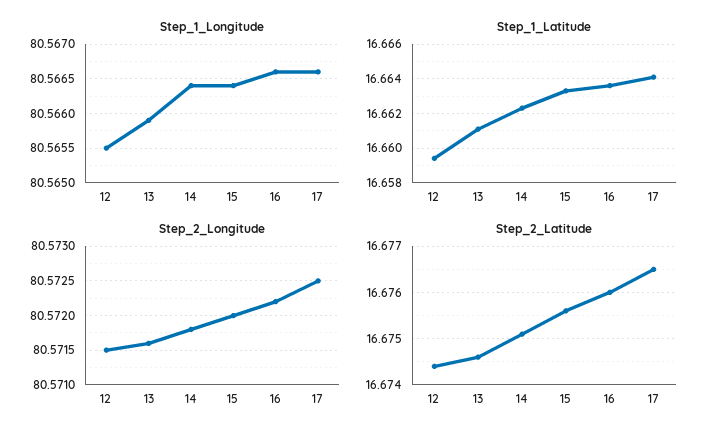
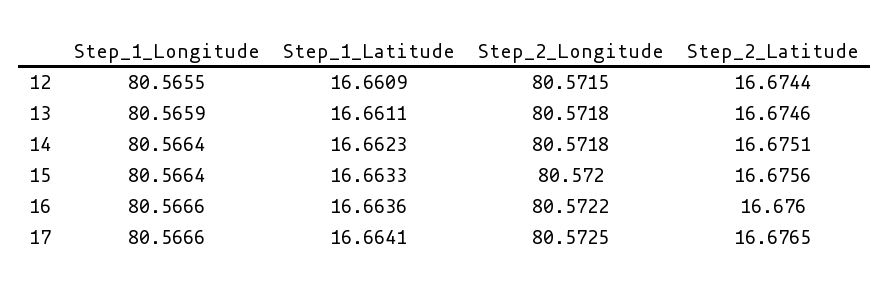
  {
    "Step_1_Longitude": {
      "12": 80.5655,
      "13": 80.5659,
      "14": 80.5664,
      "15": 80.5664,
      "16": 80.5666,
      "17": 80.5666
    },
    "Step_1_Latitude": {
-     "12": 16.6595,
+     "12": 16.6609,
      "13": 16.6611,
      "14": 16.6623,
      "15": 16.6633,
      "16": 16.6636,
      "17": 16.6641
    },
    "Step_2_Longitude": {
      "12": 80.5715,
-     "13": 80.5716,
+     "13": 80.5718,
      "14": 80.5718,
      "15": 80.572,
      "16": 80.5722,
      "17": 80.5725
    },
    "Step_2_Latitude": {
      "12": 16.6744,
      "13": 16.6746,
      "14": 16.6751,
      "15": 16.6756,
      "16": 16.676,
      "17": 16.6765
    }
  }

